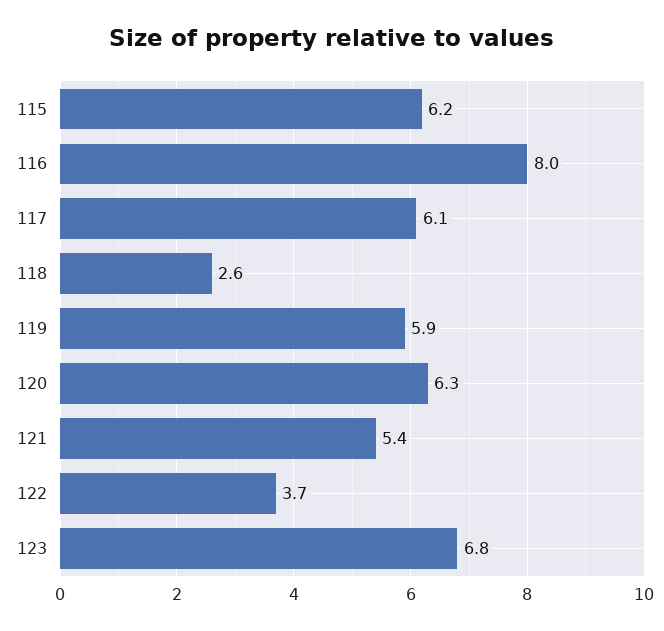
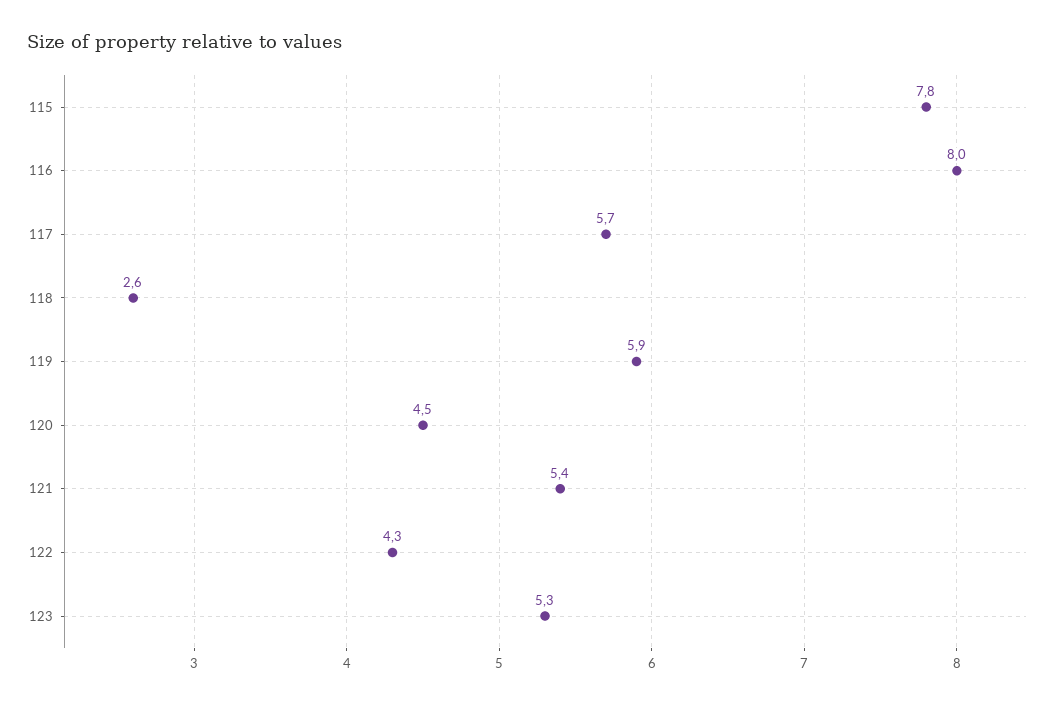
  {
-   "115": 6.2,
+   "115": 7.8,
    "116": 8,
-   "117": 6.1,
+   "117": 5.7,
    "118": 2.6,
    "119": 5.9,
-   "120": 6.3,
+   "120": 4.5,
    "121": 5.4,
-   "122": 3.7,
+   "122": 4.3,
-   "123": 6.8
+   "123": 5.3
  }

